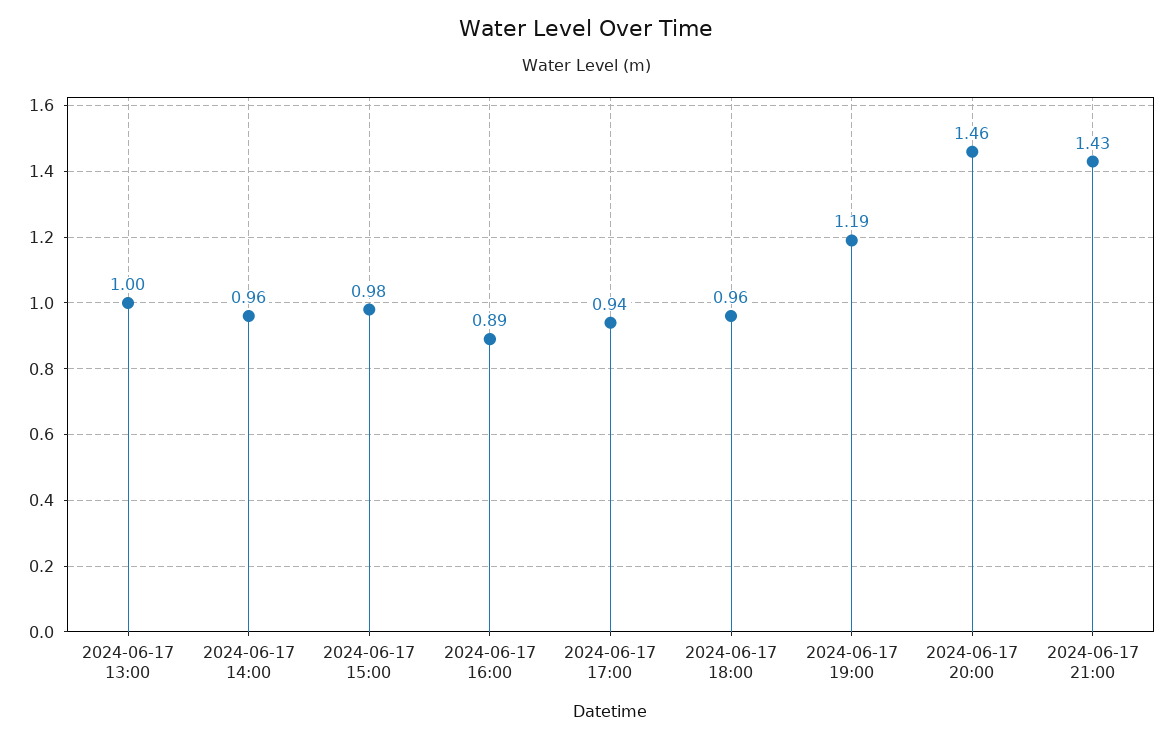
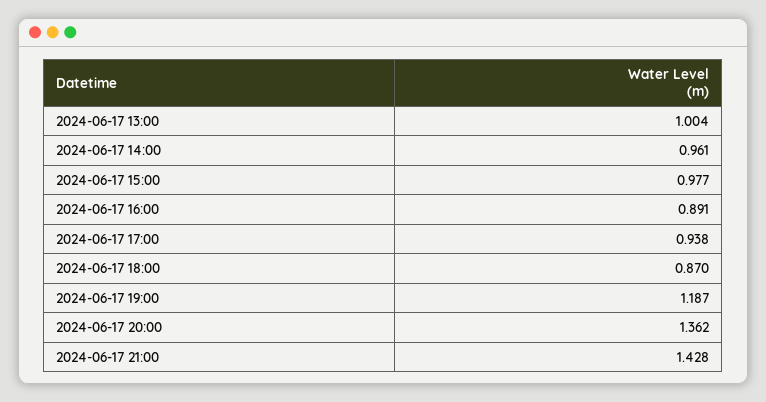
  {
    "2024-06-17 13:00": 1.004,
    "2024-06-17 14:00": 0.961,
    "2024-06-17 15:00": 0.977,
    "2024-06-17 16:00": 0.891,
    "2024-06-17 17:00": 0.938,
-   "2024-06-17 18:00": 0.96,
+   "2024-06-17 18:00": 0.87,
    "2024-06-17 19:00": 1.187,
-   "2024-06-17 20:00": 1.46,
+   "2024-06-17 20:00": 1.362,
    "2024-06-17 21:00": 1.428
  }

